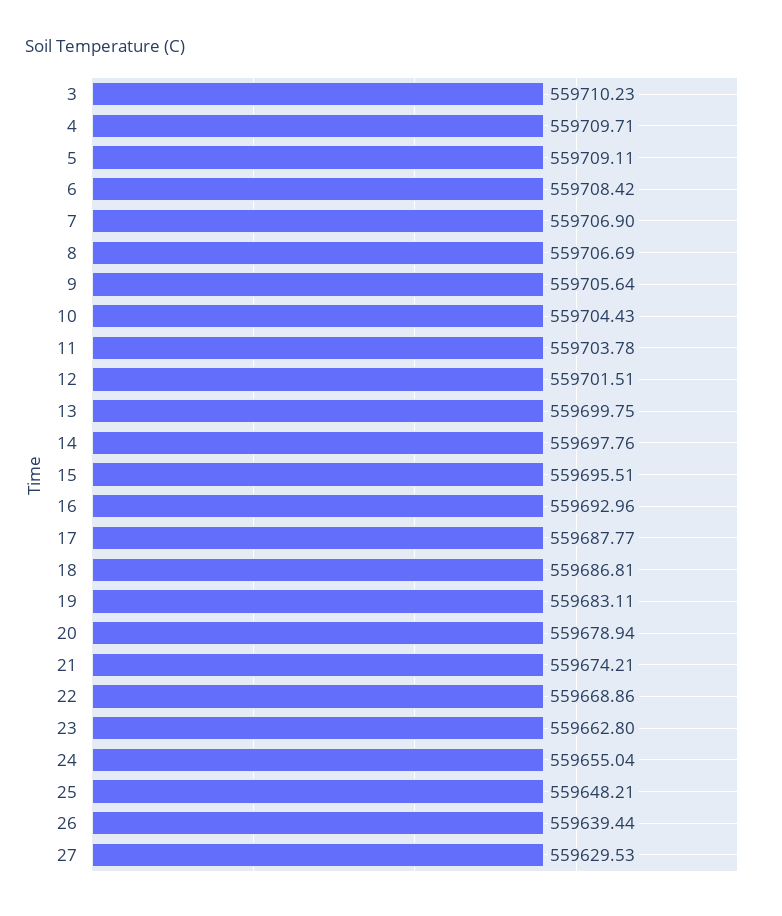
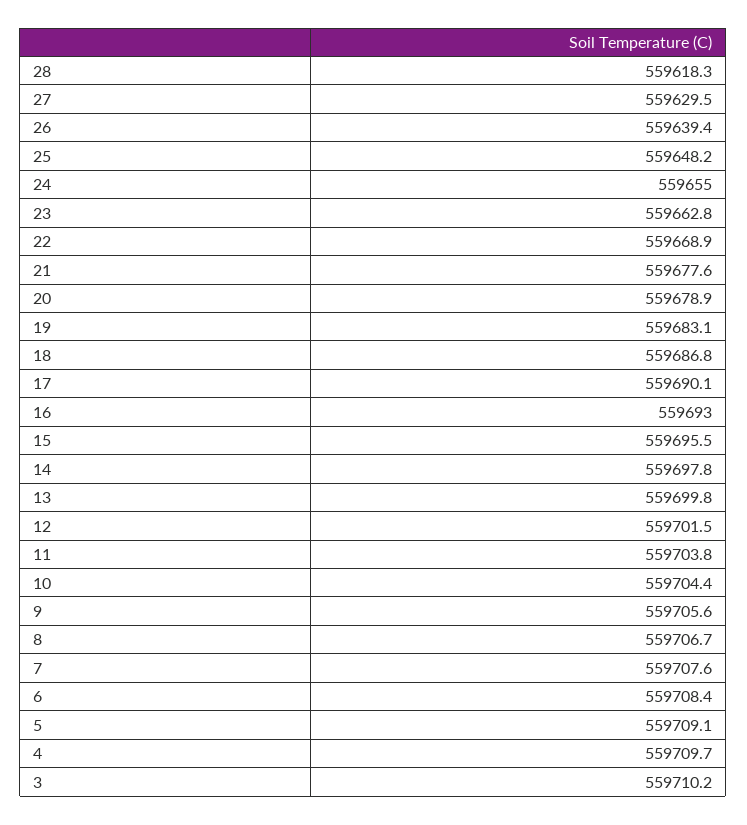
  {
    "3": 559710.23,
    "4": 559709.71,
    "5": 559709.11,
    "6": 559708.42,
-   "7": 559706.9,
+   "7": 559707.6,
    "8": 559706.69,
    "9": 559705.64,
    "10": 559704.43,
    "11": 559703.78,
    "12": 559701.51,
    "13": 559699.75,
    "14": 559697.76,
    "15": 559695.51,
    "16": 559692.96,
-   "17": 559687.77,
+   "17": 559690.1,
    "18": 559686.81,
    "19": 559683.11,
    "20": 559678.94,
-   "21": 559674.21,
+   "21": 559677.6,
    "22": 559668.86,
    "23": 559662.8,
    "24": 559655.04,
    "25": 559648.21,
    "26": 559639.44,
-   "27": 559629.53
+   "27": 559629.53,
+   "28": 559618.3
  }

